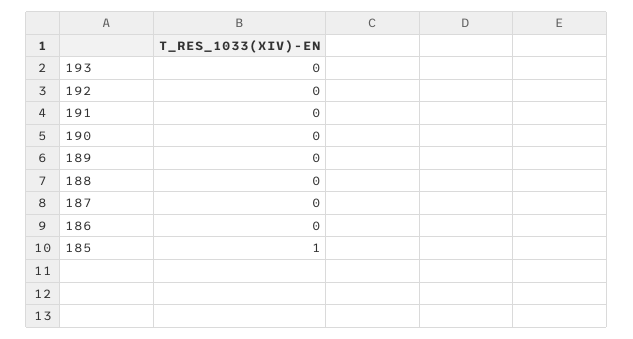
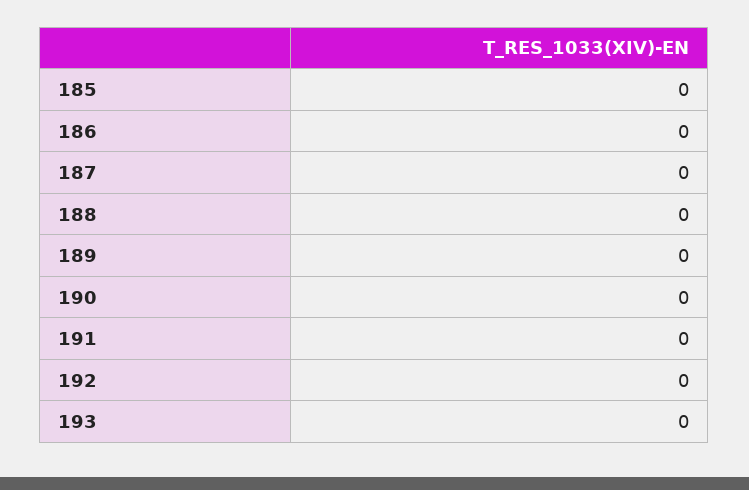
  {
    "193": 0,
    "192": 0,
    "191": 0,
    "190": 0,
    "189": 0,
    "188": 0,
    "187": 0,
    "186": 0,
-   "185": 1
+   "185": 0
  }

